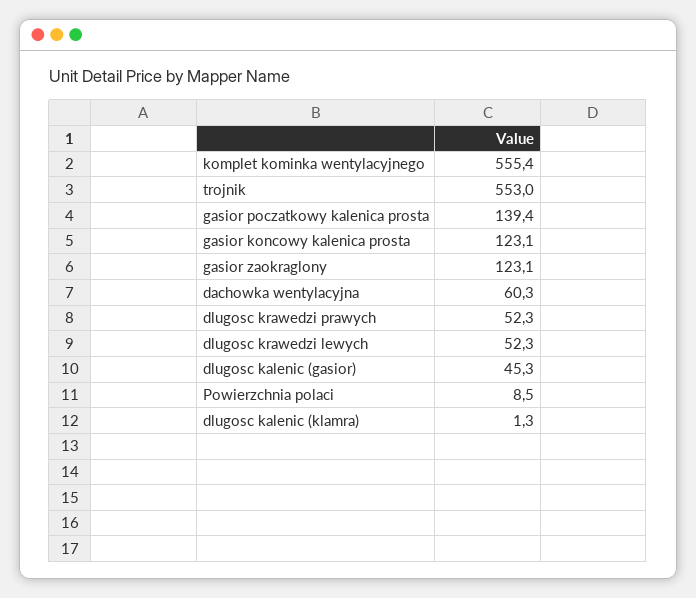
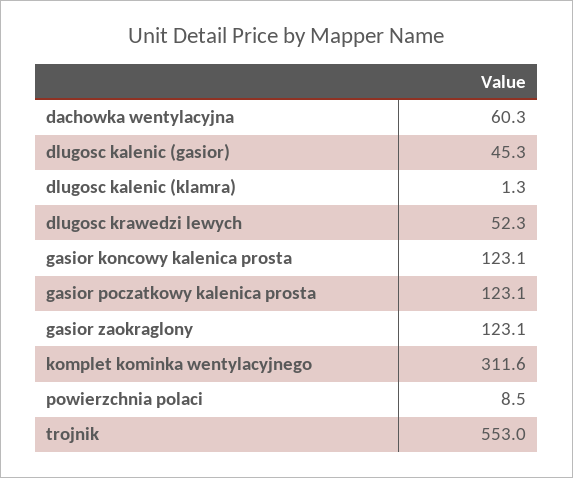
  {
-   "komplet kominka wentylacyjnego": 555.4,
+   "komplet kominka wentylacyjnego": 311.6,
    "trojnik": 553,
-   "gasior poczatkowy kalenica prosta": 139.4,
+   "gasior poczatkowy kalenica prosta": 123.1,
    "gasior koncowy kalenica prosta": 123.1,
    "gasior zaokraglony": 123.1,
    "dachowka wentylacyjna": 60.3,
-   "dlugosc krawedzi prawych": 52.3,
    "dlugosc krawedzi lewych": 52.3,
    "dlugosc kalenic (gasior)": 45.3,
    "Powierzchnia polaci": 8.5,
    "dlugosc kalenic (klamra)": 1.3
  }

